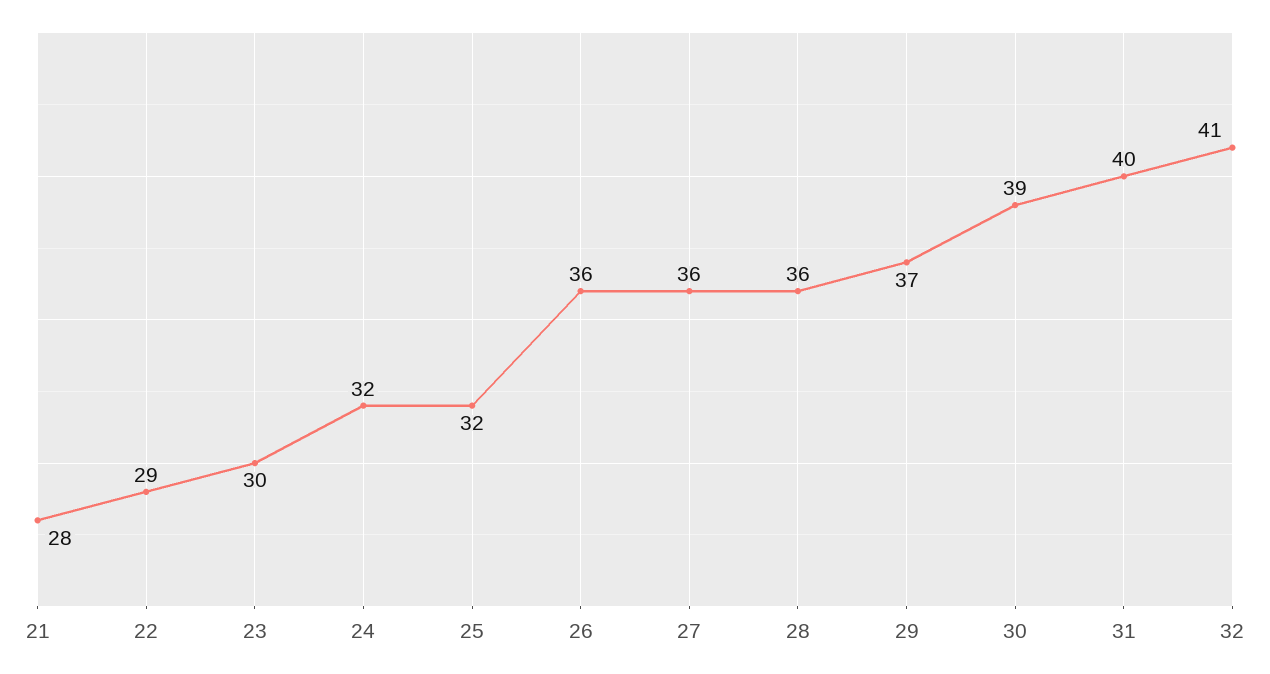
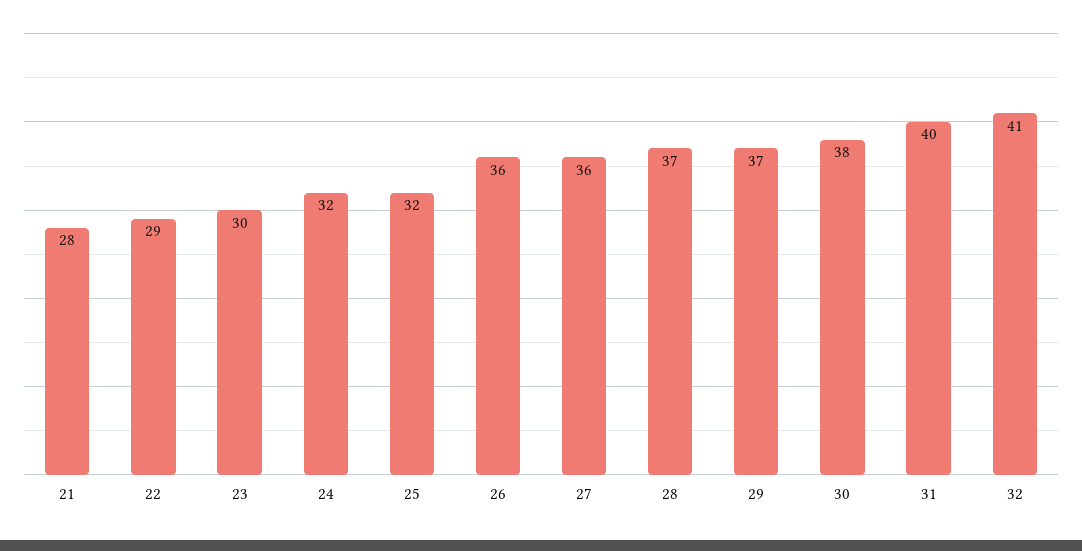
  {
    "21": 28,
    "22": 29,
    "23": 30,
    "24": 32,
    "25": 32,
    "26": 36,
    "27": 36,
-   "28": 36,
+   "28": 37,
    "29": 37,
-   "30": 39,
+   "30": 38,
    "31": 40,
    "32": 41
  }

